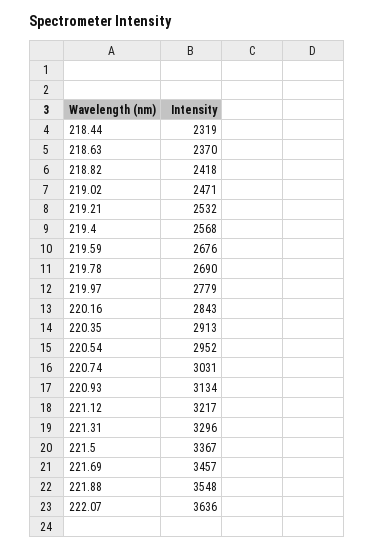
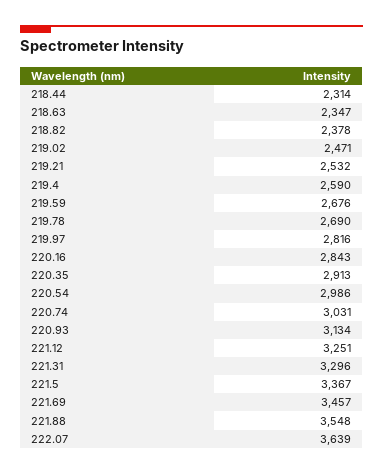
  {
-   "218.44": 2319,
+   "218.44": 2314,
-   "218.63": 2370,
+   "218.63": 2347,
-   "218.82": 2418,
+   "218.82": 2378,
    "219.02": 2471,
    "219.21": 2532,
-   "219.4": 2568,
+   "219.4": 2590,
    "219.59": 2676,
    "219.78": 2690,
-   "219.97": 2779,
+   "219.97": 2816,
    "220.16": 2843,
    "220.35": 2913,
-   "220.54": 2952,
+   "220.54": 2986,
    "220.74": 3031,
    "220.93": 3134,
-   "221.12": 3217,
+   "221.12": 3251,
    "221.31": 3296,
    "221.5": 3367,
    "221.69": 3457,
    "221.88": 3548,
-   "222.07": 3636
+   "222.07": 3639
  }

